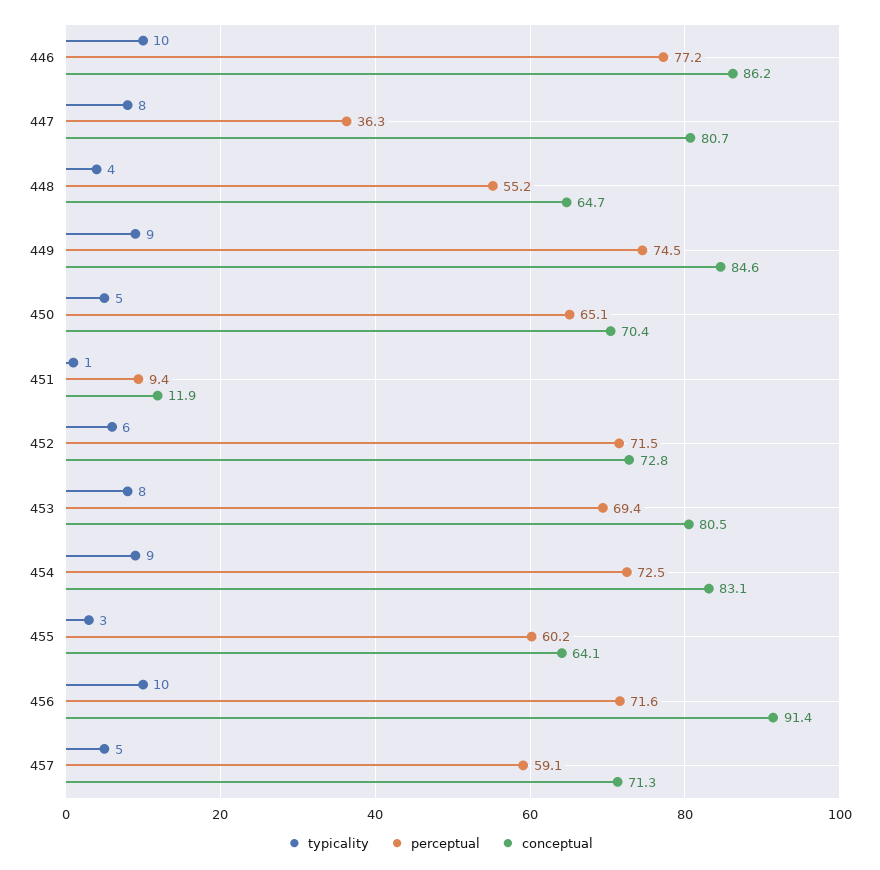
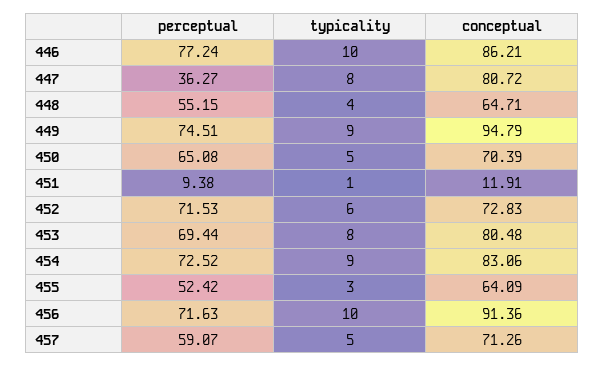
  {
    "typicality": {
      "446": 10,
      "447": 8,
      "448": 4,
      "449": 9,
      "450": 5,
      "451": 1,
      "452": 6,
      "453": 8,
      "454": 9,
      "455": 3,
      "456": 10,
      "457": 5
    },
    "perceptual": {
      "446": 77.24,
      "447": 36.27,
      "448": 55.15,
      "449": 74.51,
      "450": 65.08,
      "451": 9.38,
      "452": 71.53,
      "453": 69.44,
      "454": 72.52,
-     "455": 60.2,
+     "455": 52.42,
      "456": 71.63,
      "457": 59.07
    },
    "conceptual": {
      "446": 86.21,
      "447": 80.72,
      "448": 64.71,
-     "449": 84.6,
+     "449": 94.79,
      "450": 70.39,
      "451": 11.91,
      "452": 72.83,
      "453": 80.48,
      "454": 83.06,
      "455": 64.09,
      "456": 91.36,
      "457": 71.26
    }
  }

